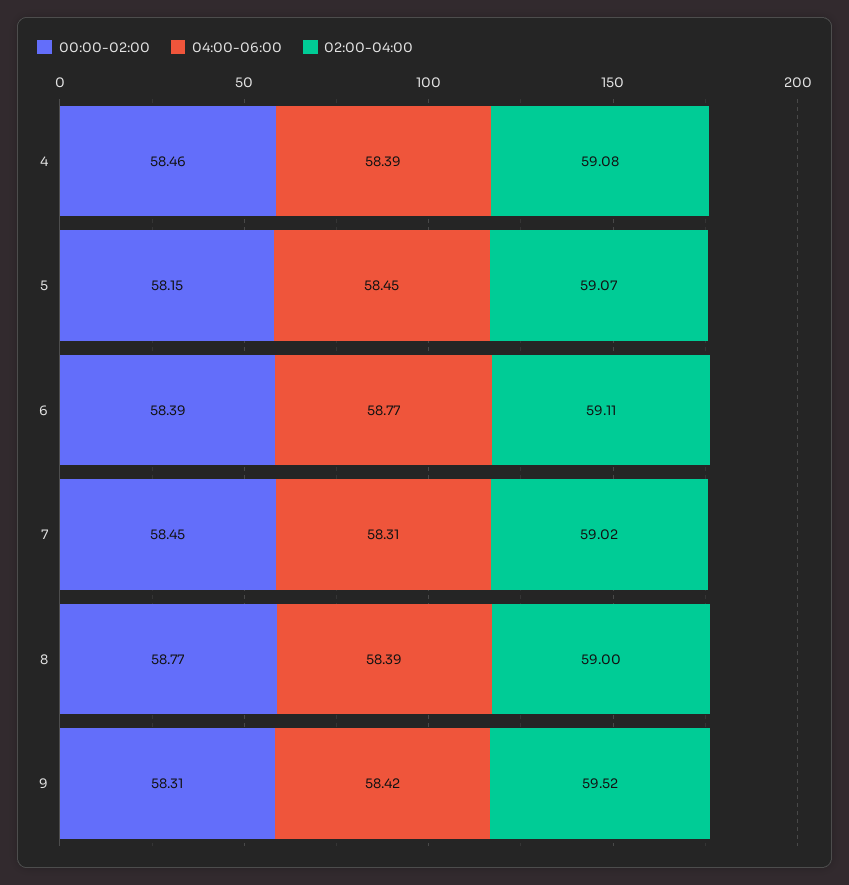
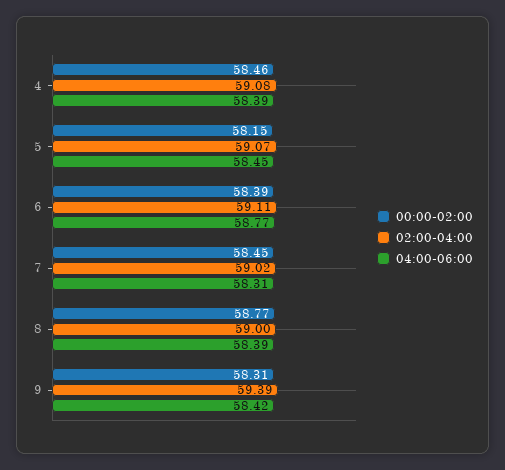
  {
    "00:00-02:00": {
      "4": 58.46,
      "5": 58.15,
      "6": 58.39,
      "7": 58.45,
      "8": 58.77,
      "9": 58.31
    },
    "04:00-06:00": {
      "4": 58.39,
      "5": 58.45,
      "6": 58.77,
      "7": 58.31,
      "8": 58.39,
      "9": 58.42
    },
    "02:00-04:00": {
      "4": 59.08,
      "5": 59.07,
      "6": 59.11,
      "7": 59.02,
      "8": 59,
-     "9": 59.52
+     "9": 59.39
    }
  }

